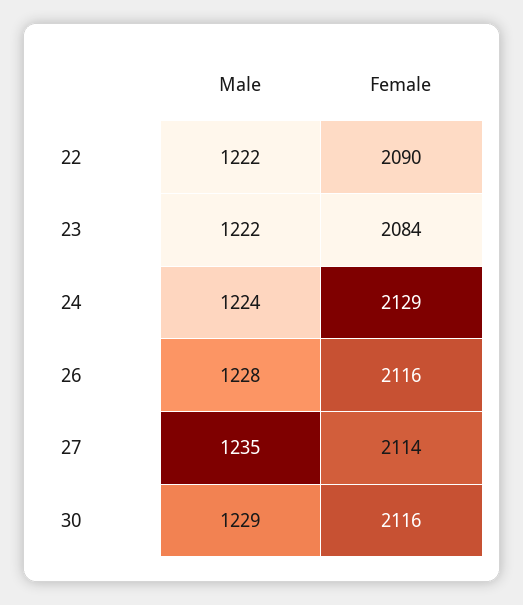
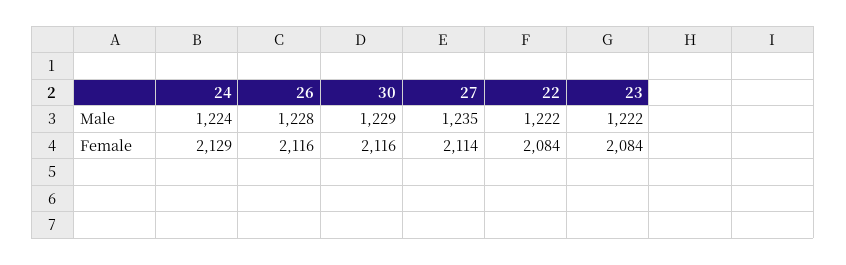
  {
    "Male": {
      "22": 1222,
      "23": 1222,
      "24": 1224,
      "26": 1228,
      "27": 1235,
      "30": 1229
    },
    "Female": {
-     "22": 2090,
+     "22": 2084,
      "23": 2084,
      "24": 2129,
      "26": 2116,
      "27": 2114,
      "30": 2116
    }
  }

